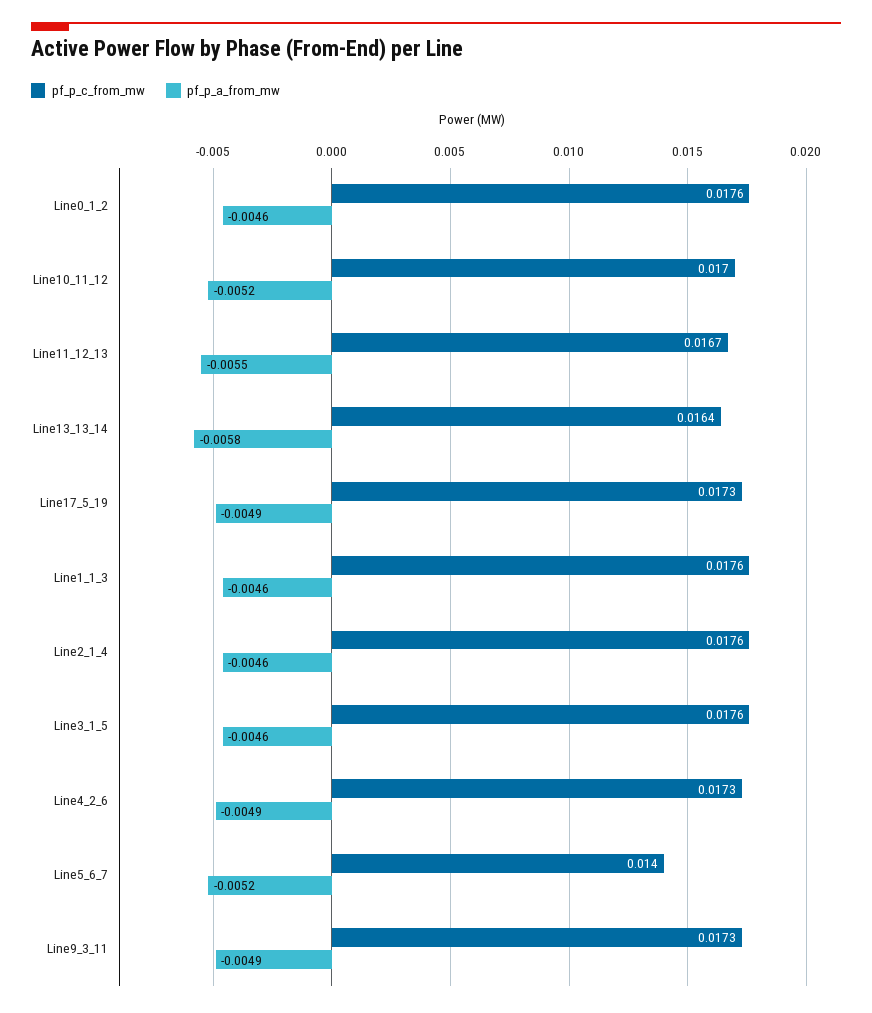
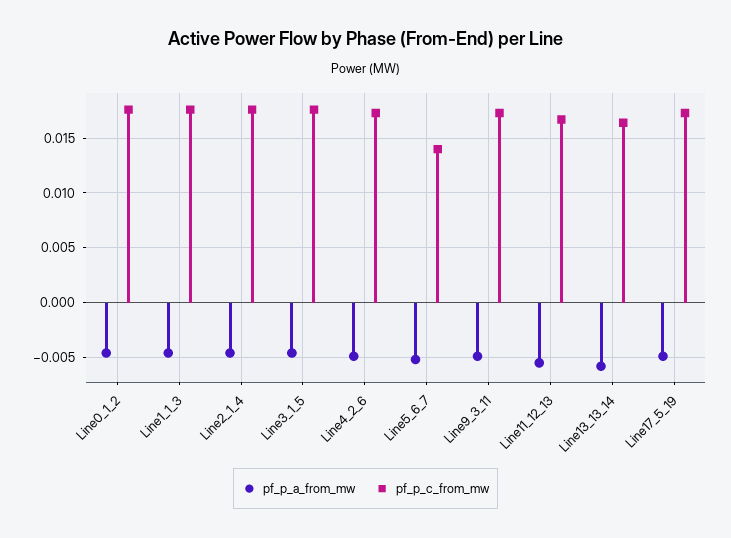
  {
    "pf_p_c_from_mw": {
      "Line0_1_2": 0.0176,
-     "Line10_11_12": 0.017,
      "Line11_12_13": 0.0167,
      "Line13_13_14": 0.0164,
      "Line17_5_19": 0.0173,
      "Line1_1_3": 0.0176,
      "Line2_1_4": 0.0176,
      "Line3_1_5": 0.0176,
      "Line4_2_6": 0.0173,
      "Line5_6_7": 0.014,
      "Line9_3_11": 0.0173
    },
    "pf_p_a_from_mw": {
      "Line0_1_2": -0.0046,
-     "Line10_11_12": -0.0052,
      "Line11_12_13": -0.0055,
      "Line13_13_14": -0.0058,
      "Line17_5_19": -0.0049,
      "Line1_1_3": -0.0046,
      "Line2_1_4": -0.0046,
      "Line3_1_5": -0.0046,
      "Line4_2_6": -0.0049,
      "Line5_6_7": -0.0052,
      "Line9_3_11": -0.0049
    }
  }

